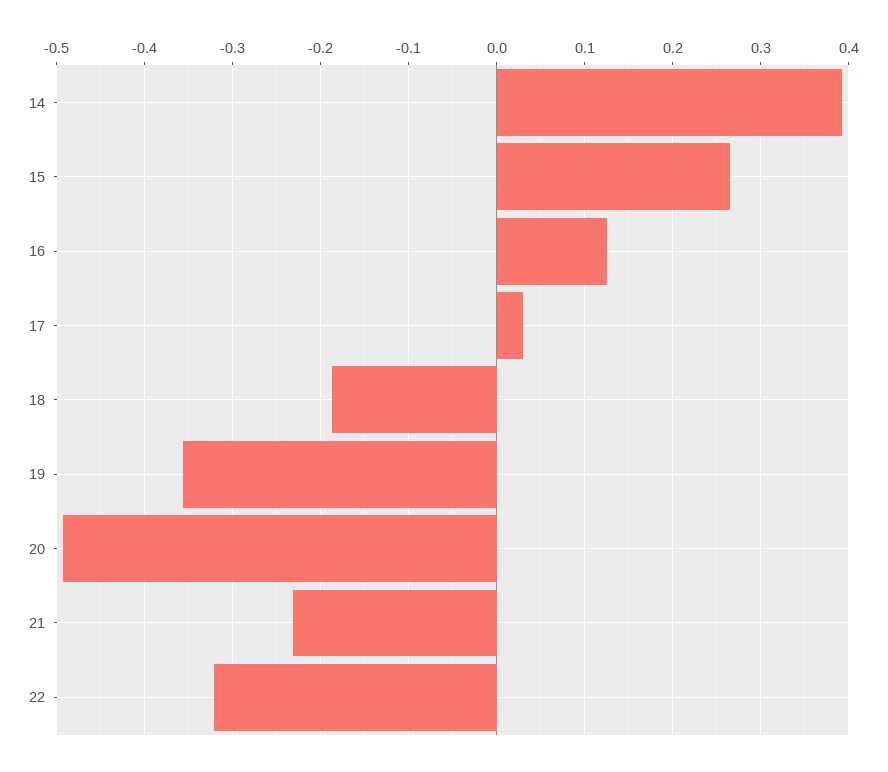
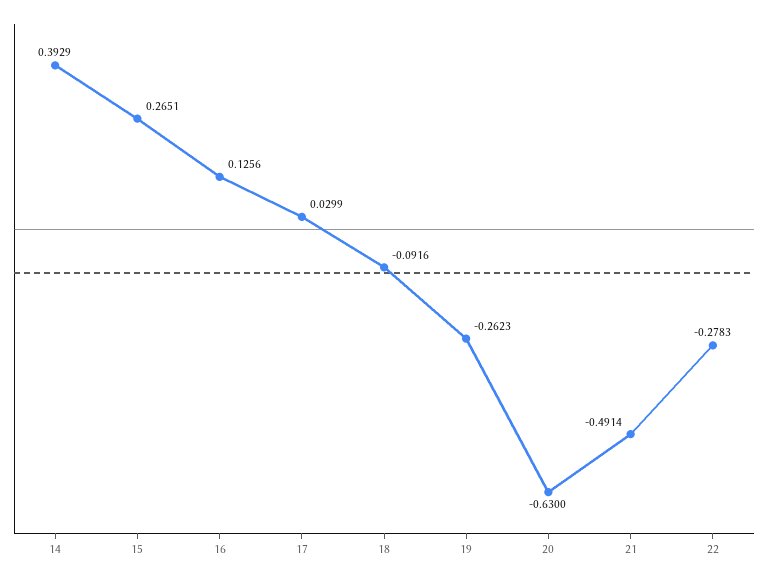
  {
    "14": 0.3929,
    "15": 0.2651,
    "16": 0.1256,
    "17": 0.0299,
-   "18": -0.19,
+   "18": -0.0916,
-   "19": -0.36,
+   "19": -0.2623,
-   "20": -0.49,
+   "20": -0.63,
-   "21": -0.23,
+   "21": -0.4914,
-   "22": -0.32
+   "22": -0.2783
  }

